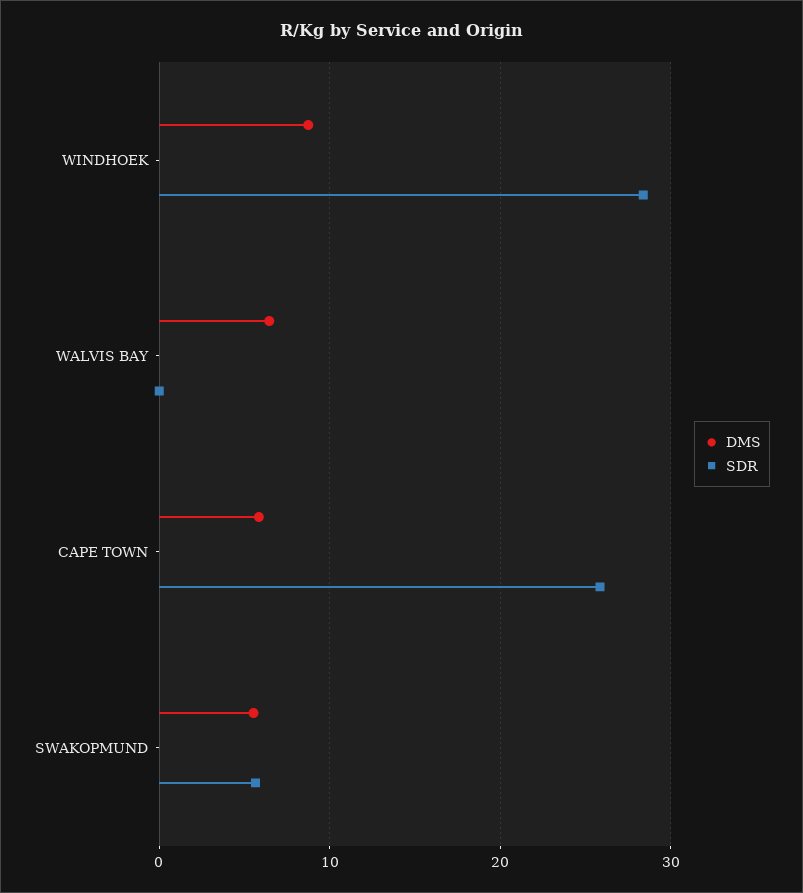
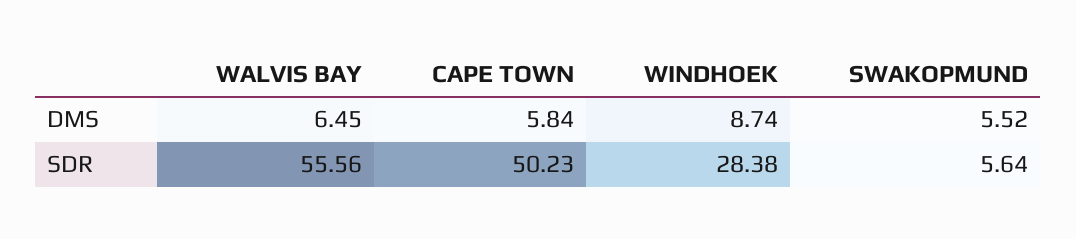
  {
    "DMS": {
      "WINDHOEK": 8.74,
      "WALVIS BAY": 6.45,
      "CAPE TOWN": 5.84,
      "SWAKOPMUND": 5.52
    },
    "SDR": {
      "WINDHOEK": 28.38,
-     "WALVIS BAY": 0,
+     "WALVIS BAY": 55.56,
-     "CAPE TOWN": 26,
+     "CAPE TOWN": 50.23,
      "SWAKOPMUND": 5.64
    }
  }

